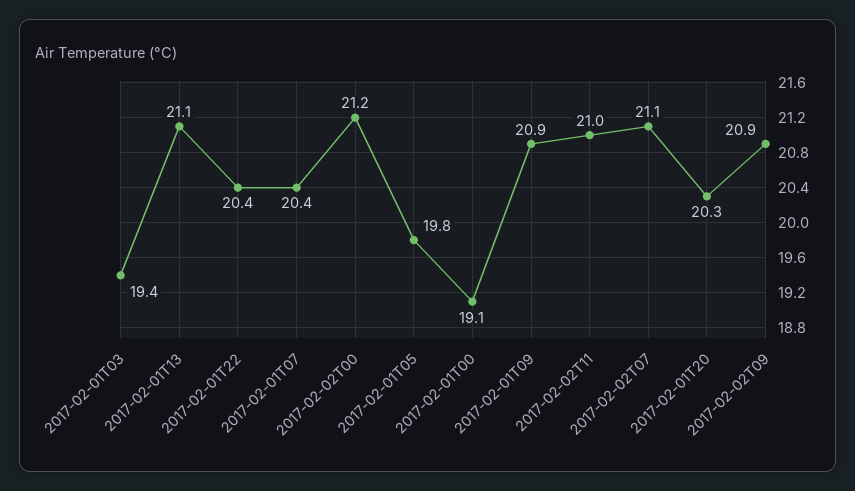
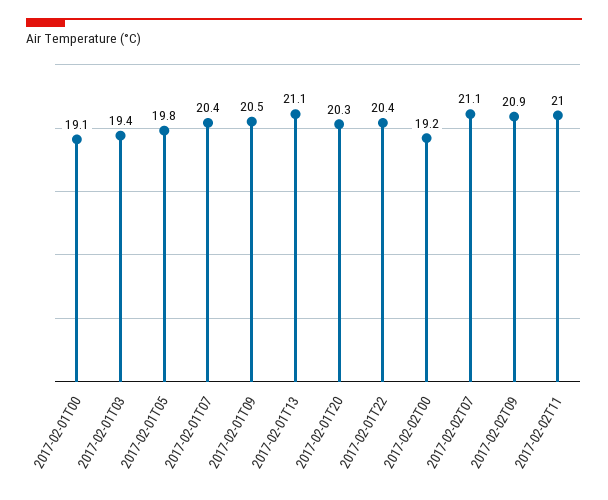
  {
    "2017-02-01T03": 19.4,
    "2017-02-01T13": 21.1,
    "2017-02-01T22": 20.4,
    "2017-02-01T07": 20.4,
-   "2017-02-02T00": 21.2,
+   "2017-02-02T00": 19.2,
    "2017-02-01T05": 19.8,
    "2017-02-01T00": 19.1,
-   "2017-02-01T09": 20.9,
+   "2017-02-01T09": 20.5,
    "2017-02-02T11": 21,
    "2017-02-02T07": 21.1,
    "2017-02-01T20": 20.3,
    "2017-02-02T09": 20.9
  }

